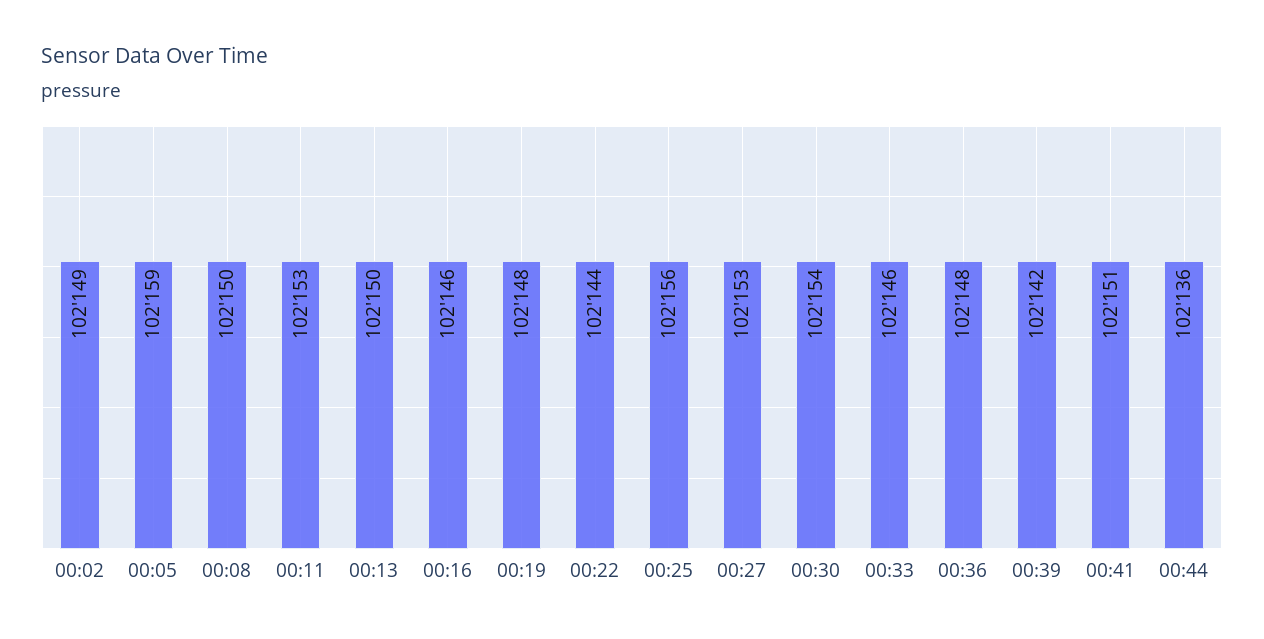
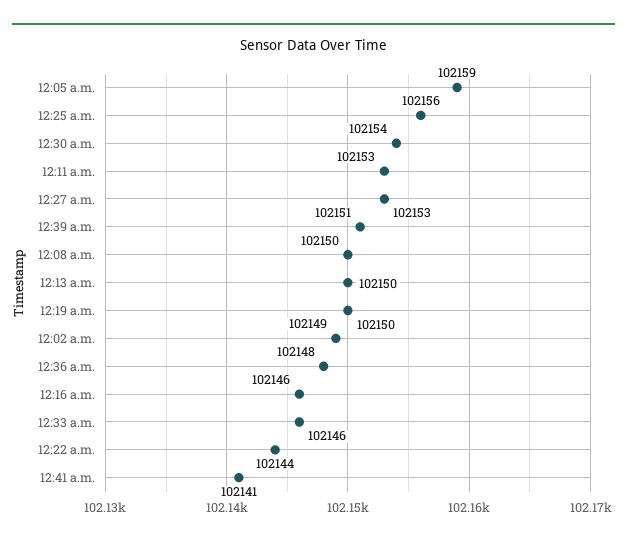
  {
    "00:02": 102149,
    "00:05": 102159,
    "00:08": 102150,
    "00:11": 102153,
    "00:13": 102150,
    "00:16": 102146,
-   "00:19": 102148,
+   "00:19": 102150,
    "00:22": 102144,
    "00:25": 102156,
    "00:27": 102153,
    "00:30": 102154,
    "00:33": 102146,
    "00:36": 102148,
-   "00:39": 102142,
+   "00:39": 102151,
-   "00:41": 102151,
+   "00:41": 102141
-   "00:44": 102136
  }

